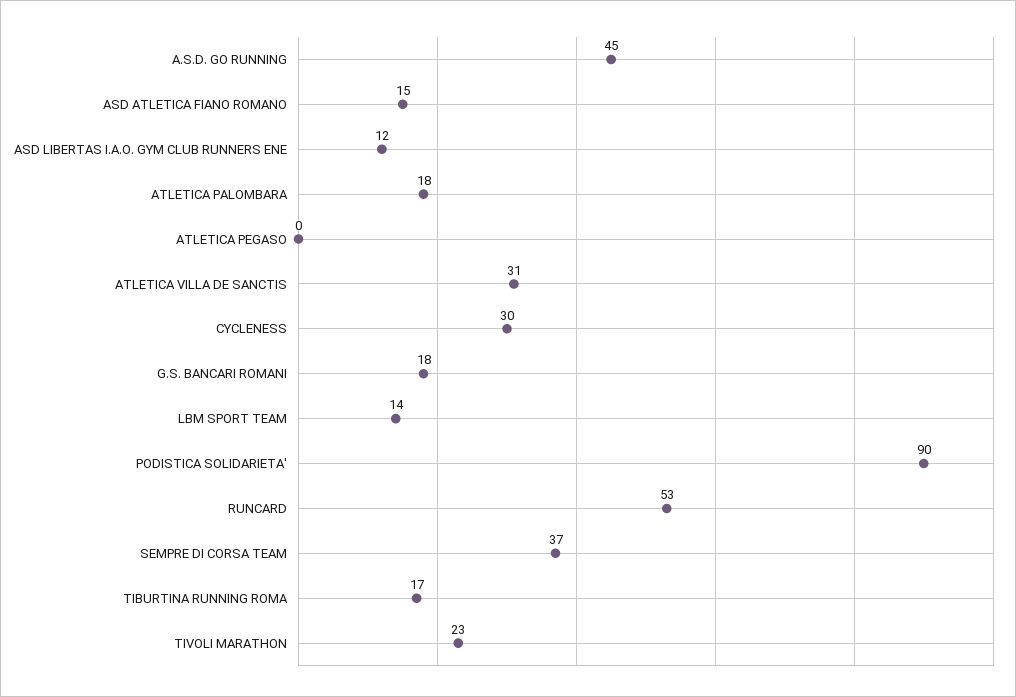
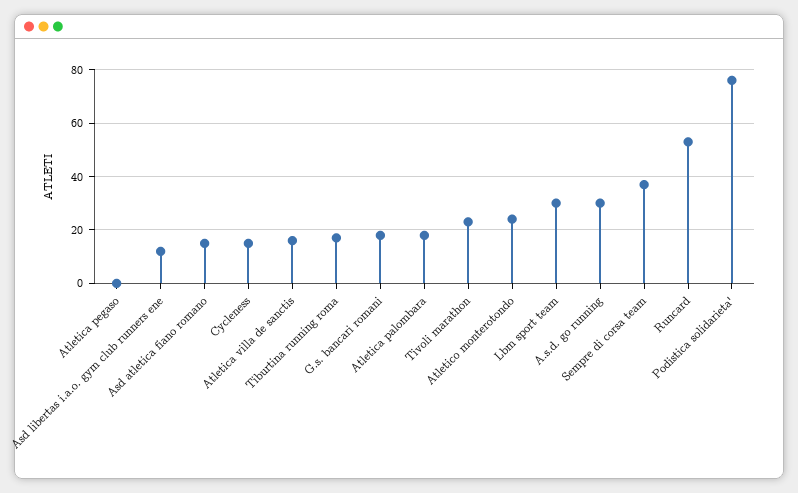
  {
-   "A.S.D. GO RUNNING": 45,
+   "A.S.D. GO RUNNING": 30,
    "ASD ATLETICA FIANO ROMANO": 15,
    "ASD LIBERTAS I.A.O. GYM CLUB RUNNERS ENE": 12,
    "ATLETICA PALOMBARA": 18,
    "ATLETICA PEGASO": 0,
-   "ATLETICA VILLA DE SANCTIS": 31,
+   "ATLETICA VILLA DE SANCTIS": 15,
-   "CYCLENESS": 30,
+   "CYCLENESS": 15,
    "G.S. BANCARI ROMANI": 18,
-   "LBM SPORT TEAM": 14,
+   "LBM SPORT TEAM": 30,
-   "PODISTICA SOLIDARIETA'": 90,
+   "PODISTICA SOLIDARIETA'": 75,
    "RUNCARD": 53,
    "SEMPRE DI CORSA TEAM": 37,
    "TIBURTINA RUNNING ROMA": 17,
-   "TIVOLI MARATHON": 23
+   "TIVOLI MARATHON": 23,
+   "Atletico monterotondo": 25
  }

